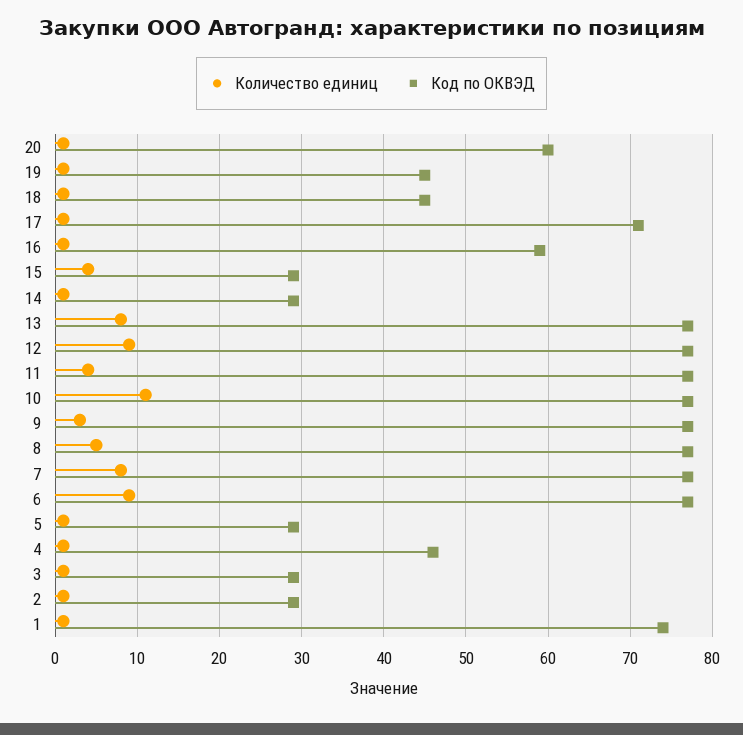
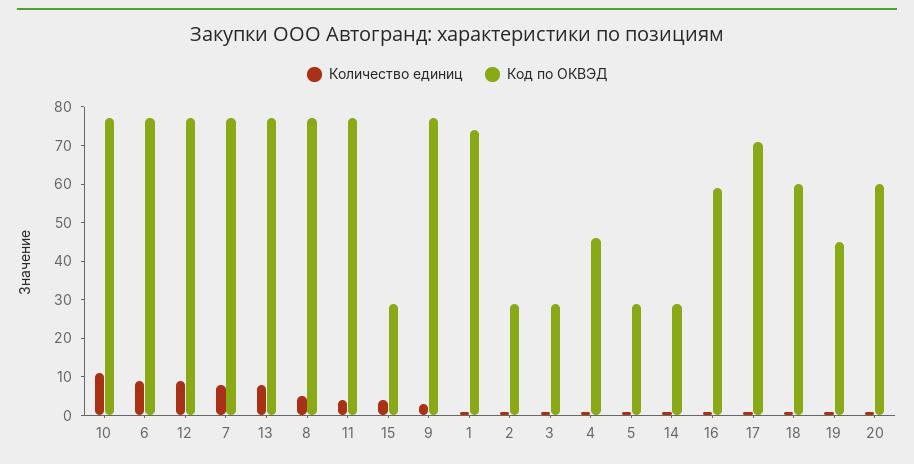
  {
    "Количество единиц": {
      "20": 1,
      "19": 1,
      "18": 1,
      "17": 1,
      "16": 1,
      "15": 4,
      "14": 1,
      "13": 8,
      "12": 9,
      "11": 4,
      "10": 11,
      "9": 3,
      "8": 5,
      "7": 8,
      "6": 9,
      "5": 1,
      "4": 1,
      "3": 1,
      "2": 1,
      "1": 1
    },
    "Код по ОКВЭД": {
      "20": 60,
      "19": 45,
-     "18": 45,
+     "18": 60,
      "17": 71,
      "16": 59,
      "15": 29,
      "14": 29,
      "13": 77,
      "12": 77,
      "11": 77,
      "10": 77,
      "9": 77,
      "8": 77,
      "7": 77,
      "6": 77,
      "5": 29,
      "4": 46,
      "3": 29,
      "2": 29,
      "1": 74
    }
  }

